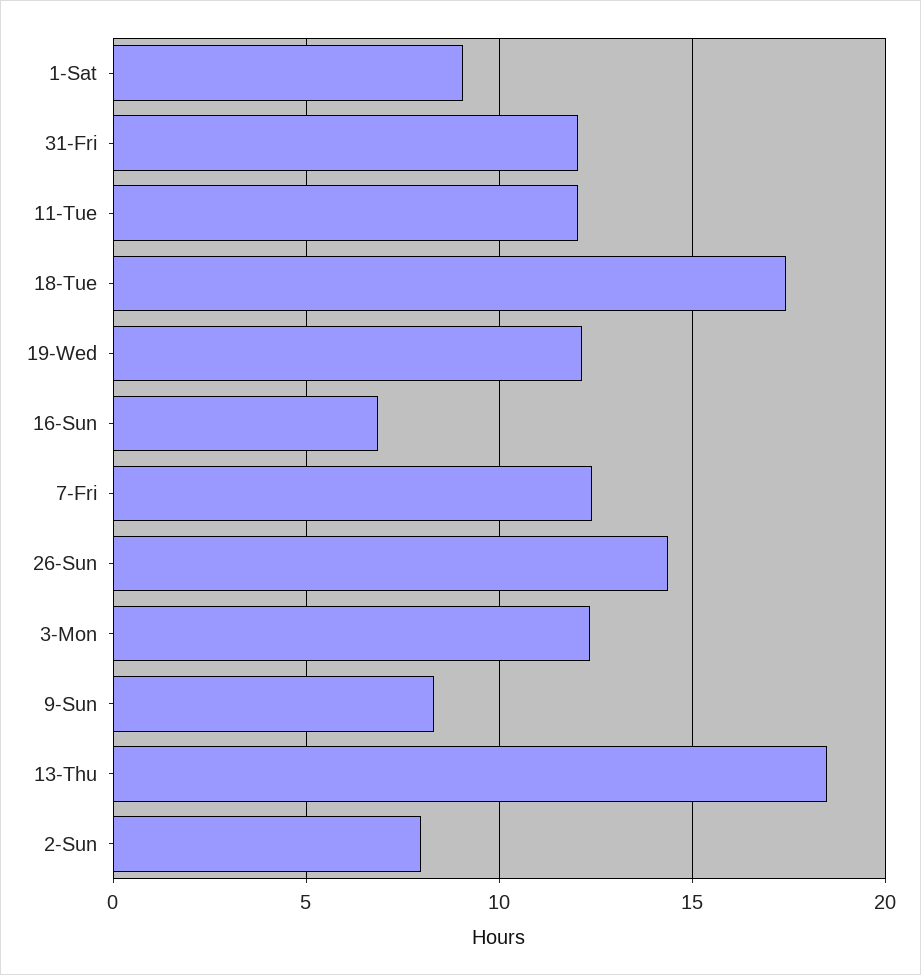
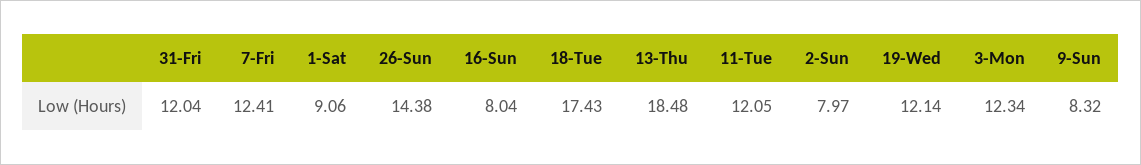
  {
    "1-Sat": 9.06,
    "31-Fri": 12.04,
    "11-Tue": 12.05,
    "18-Tue": 17.43,
    "19-Wed": 12.14,
-   "16-Sun": 7,
+   "16-Sun": 8.04,
    "7-Fri": 12.41,
    "26-Sun": 14.38,
    "3-Mon": 12.34,
    "9-Sun": 8.32,
    "13-Thu": 18.48,
    "2-Sun": 7.97
  }

